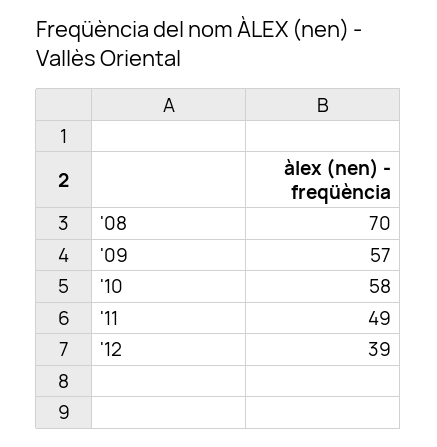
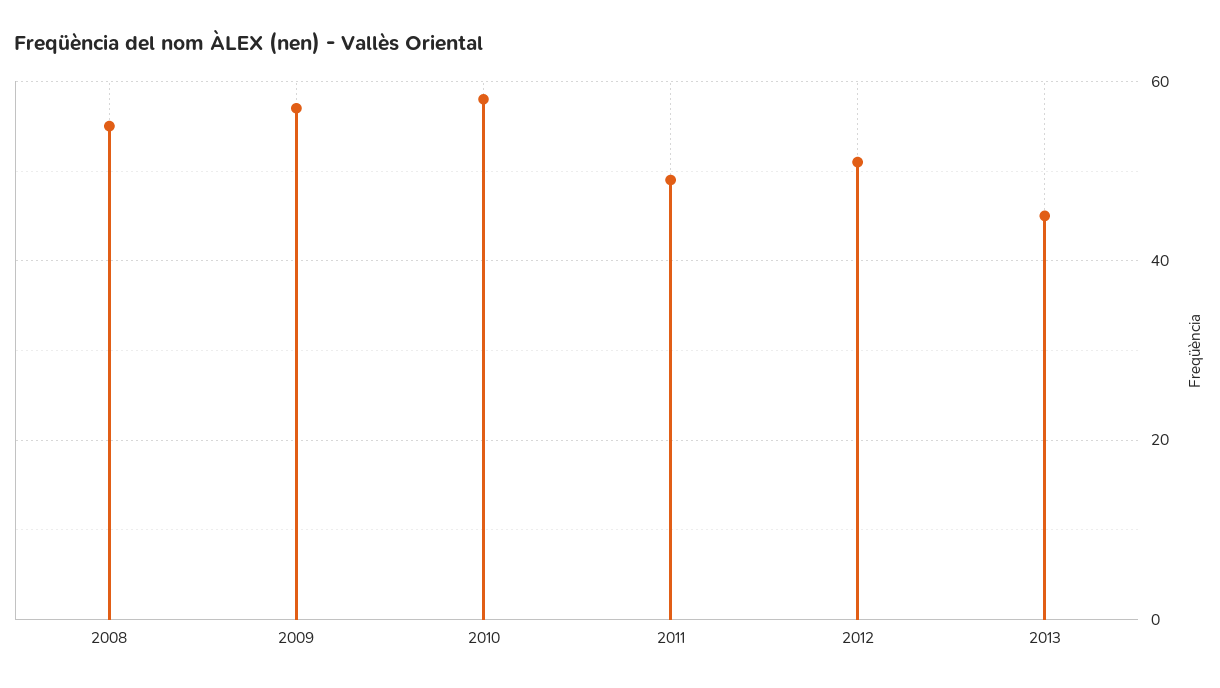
  {
-   "'08": 70,
+   "'08": 55,
    "'09": 57,
    "'10": 58,
    "'11": 49,
-   "'12": 39
+   "'12": 50,
+   "2013": 45
  }

